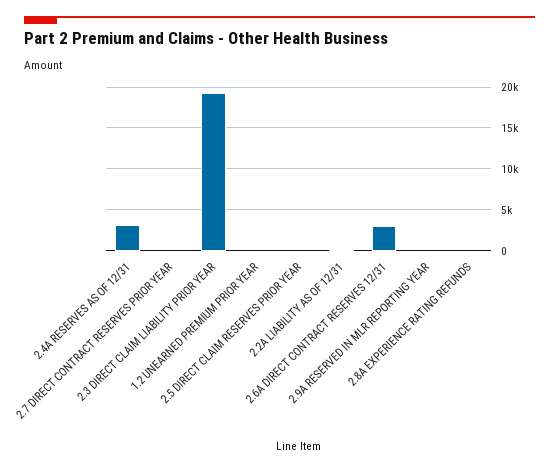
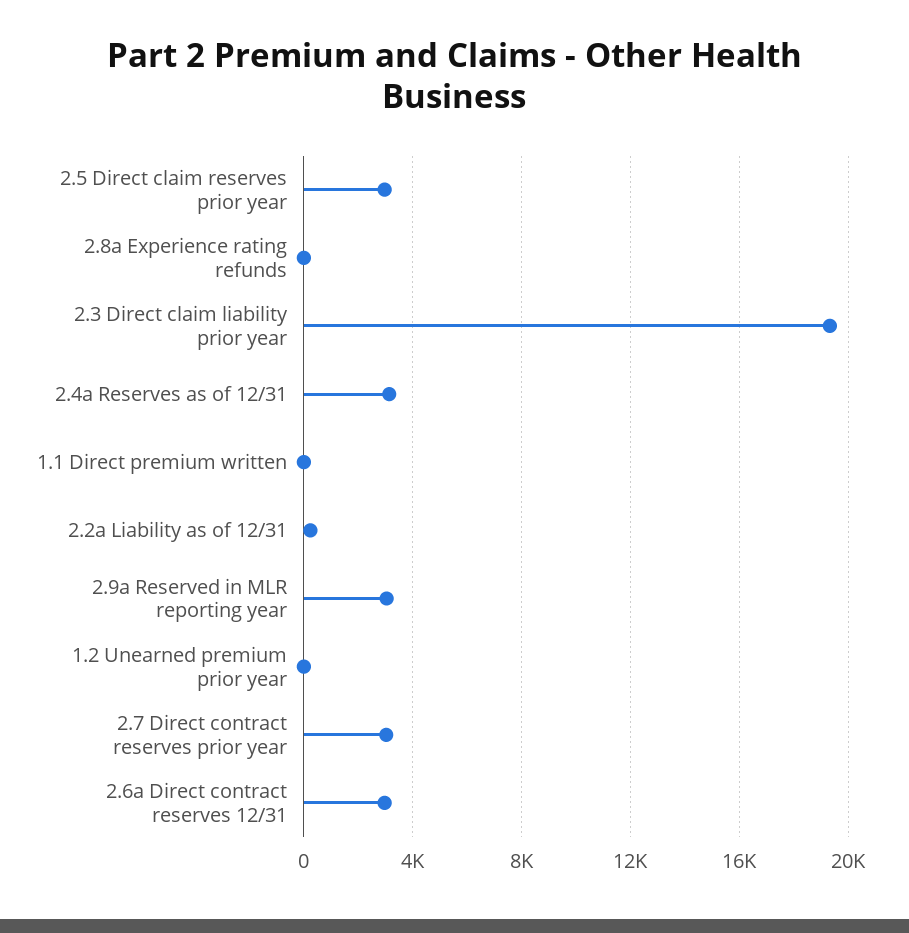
  {
    "2.4A RESERVES AS OF 12/31": 3000,
-   "2.7 DIRECT CONTRACT RESERVES PRIOR YEAR": 0,
+   "2.7 DIRECT CONTRACT RESERVES PRIOR YEAR": 3000,
    "2.3 DIRECT CLAIM LIABILITY PRIOR YEAR": 19500,
    "1.2 UNEARNED PREMIUM PRIOR YEAR": 0,
-   "2.5 DIRECT CLAIM RESERVES PRIOR YEAR": 0,
+   "2.5 DIRECT CLAIM RESERVES PRIOR YEAR": 3000,
    "2.2A LIABILITY AS OF 12/31": 0,
    "2.6A DIRECT CONTRACT RESERVES 12/31": 3000,
-   "2.9A RESERVED IN MLR REPORTING YEAR": 0,
+   "2.9A RESERVED IN MLR REPORTING YEAR": 3000,
-   "2.8A EXPERIENCE RATING REFUNDS": 0
+   "2.8A EXPERIENCE RATING REFUNDS": 0,
+   "1.1 Direct premium written": 0
  }

